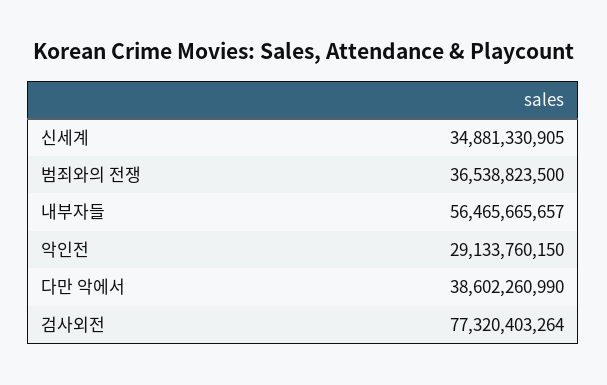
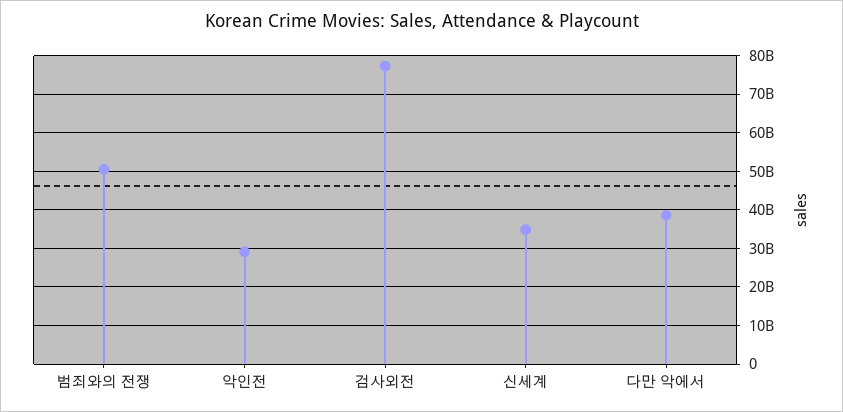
  {
    "신세계": 34881330905,
-   "범죄와의 전쟁": 36538823500,
+   "범죄와의 전쟁": 50000000000,
-   "내부자들": 56465665657,
    "악인전": 29133760150,
    "다만 악에서": 38602260990,
    "검사외전": 77320403264
  }

